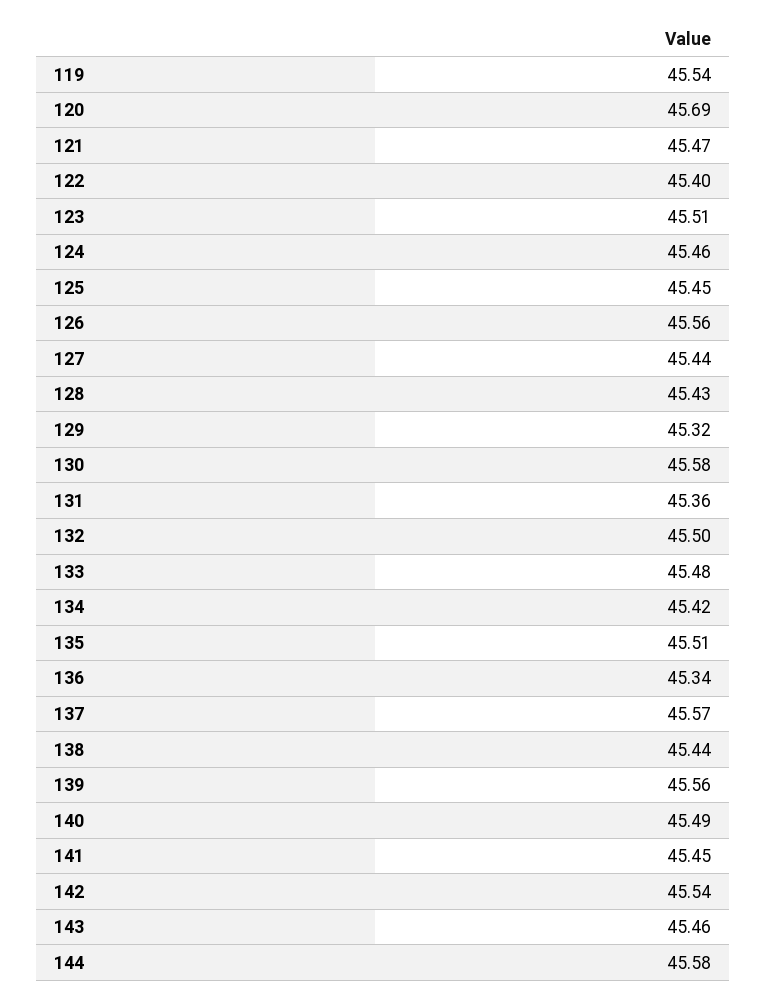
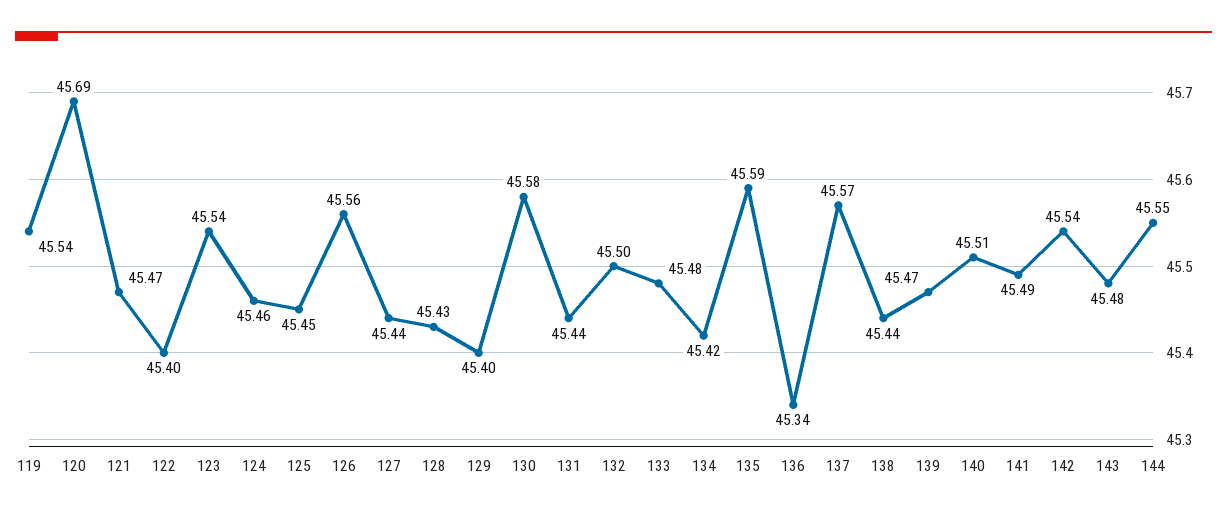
  {
    "119": 45.54,
    "120": 45.69,
    "121": 45.47,
    "122": 45.4,
-   "123": 45.51,
+   "123": 45.54,
    "124": 45.46,
    "125": 45.45,
    "126": 45.56,
    "127": 45.44,
    "128": 45.43,
-   "129": 45.32,
+   "129": 45.4,
    "130": 45.58,
-   "131": 45.36,
+   "131": 45.44,
    "132": 45.5,
    "133": 45.48,
    "134": 45.42,
-   "135": 45.51,
+   "135": 45.59,
    "136": 45.34,
    "137": 45.57,
    "138": 45.44,
-   "139": 45.56,
+   "139": 45.47,
-   "140": 45.49,
+   "140": 45.51,
-   "141": 45.45,
+   "141": 45.49,
    "142": 45.54,
-   "143": 45.46,
+   "143": 45.48,
-   "144": 45.58
+   "144": 45.55
  }

